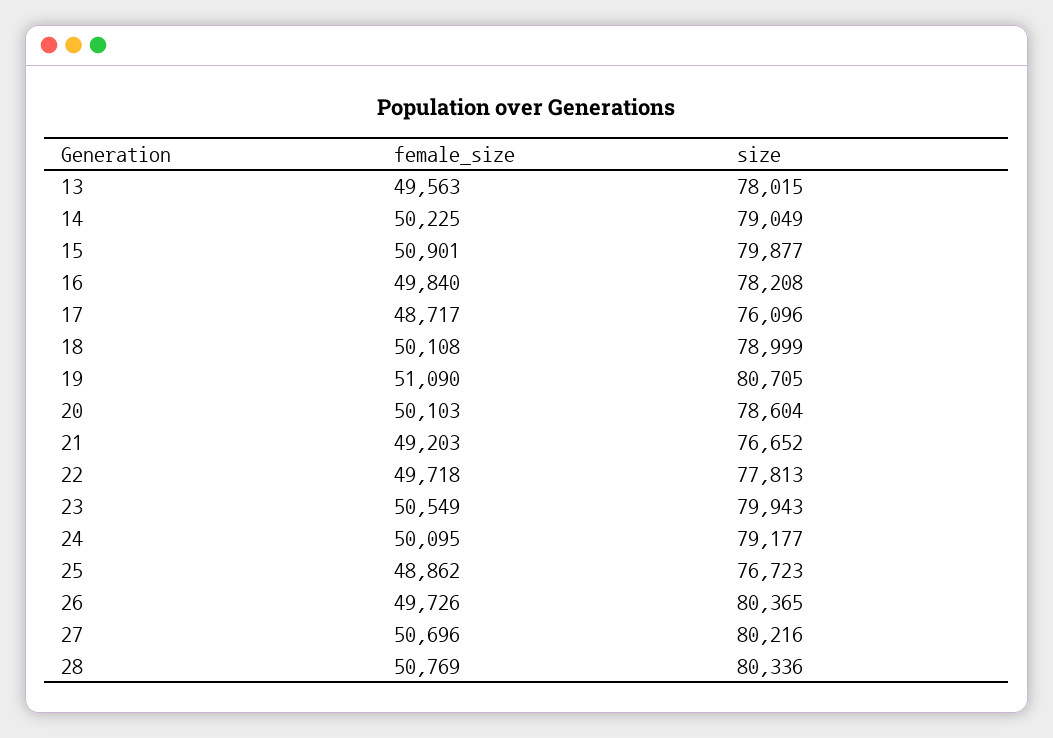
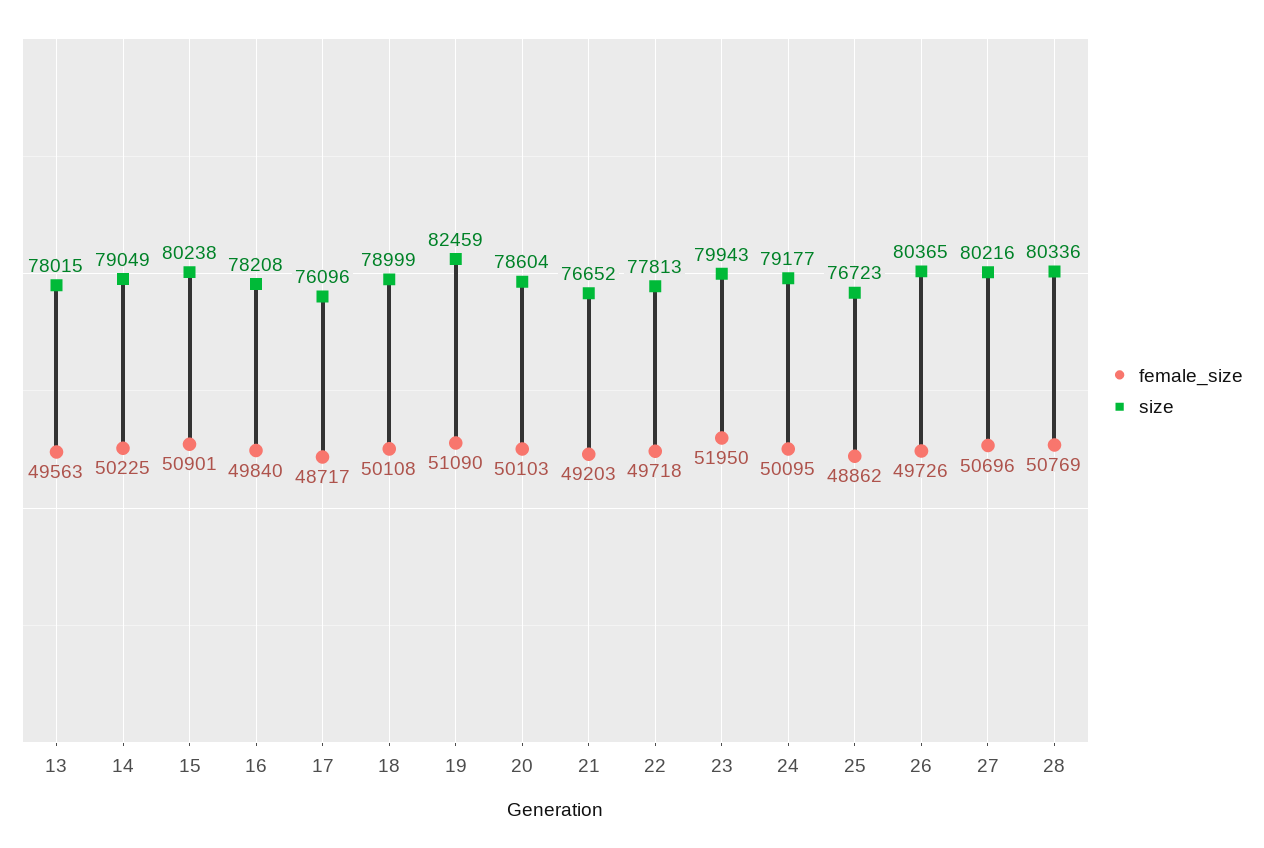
  {
    "female_size": {
      "13": 49563,
      "14": 50225,
      "15": 50901,
      "16": 49840,
      "17": 48717,
      "18": 50108,
      "19": 51090,
      "20": 50103,
      "21": 49203,
      "22": 49718,
-     "23": 50549,
+     "23": 51950,
      "24": 50095,
      "25": 48862,
      "26": 49726,
      "27": 50696,
      "28": 50769
    },
    "size": {
      "13": 78015,
      "14": 79049,
-     "15": 79877,
+     "15": 80238,
      "16": 78208,
      "17": 76096,
      "18": 78999,
-     "19": 80705,
+     "19": 82459,
      "20": 78604,
      "21": 76652,
      "22": 77813,
      "23": 79943,
      "24": 79177,
      "25": 76723,
      "26": 80365,
      "27": 80216,
      "28": 80336
    }
  }

